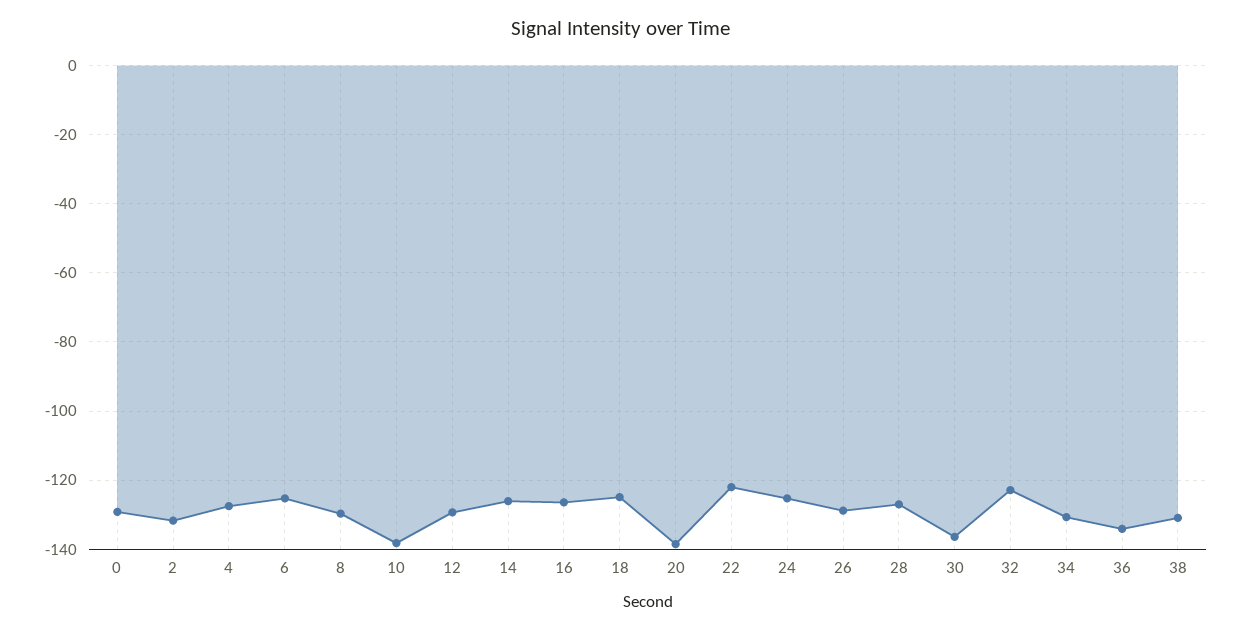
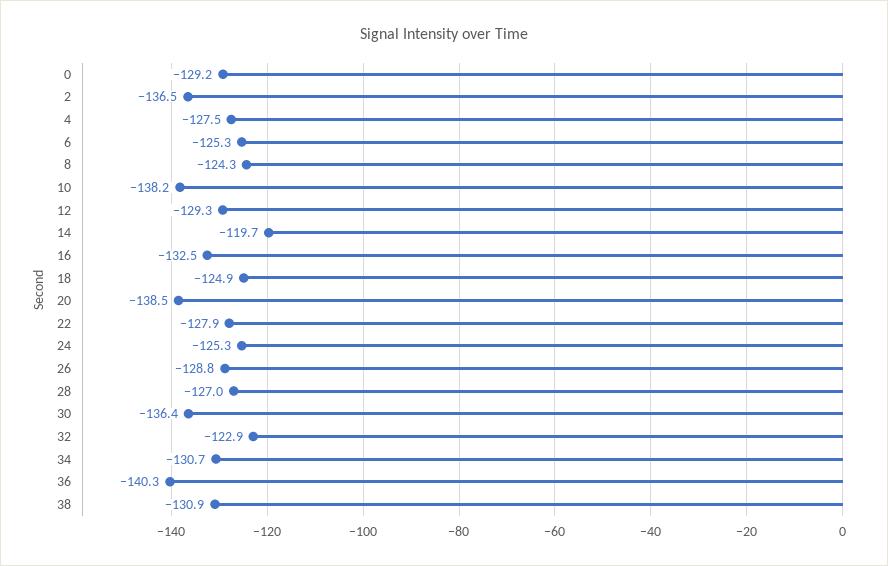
  {
    "0": -129.2,
-   "2": -132,
+   "2": -136.5,
    "4": -127.5,
    "6": -125.3,
-   "8": -130,
+   "8": -124.3,
    "10": -138.2,
    "12": -129.3,
-   "14": -126,
+   "14": -119.7,
-   "16": -126,
+   "16": -132.5,
    "18": -124.9,
    "20": -138.5,
-   "22": -122,
+   "22": -127.9,
    "24": -125.3,
    "26": -128.8,
    "28": -127,
    "30": -136.4,
    "32": -122.9,
    "34": -130.7,
-   "36": -134,
+   "36": -140.3,
    "38": -130.9
  }

